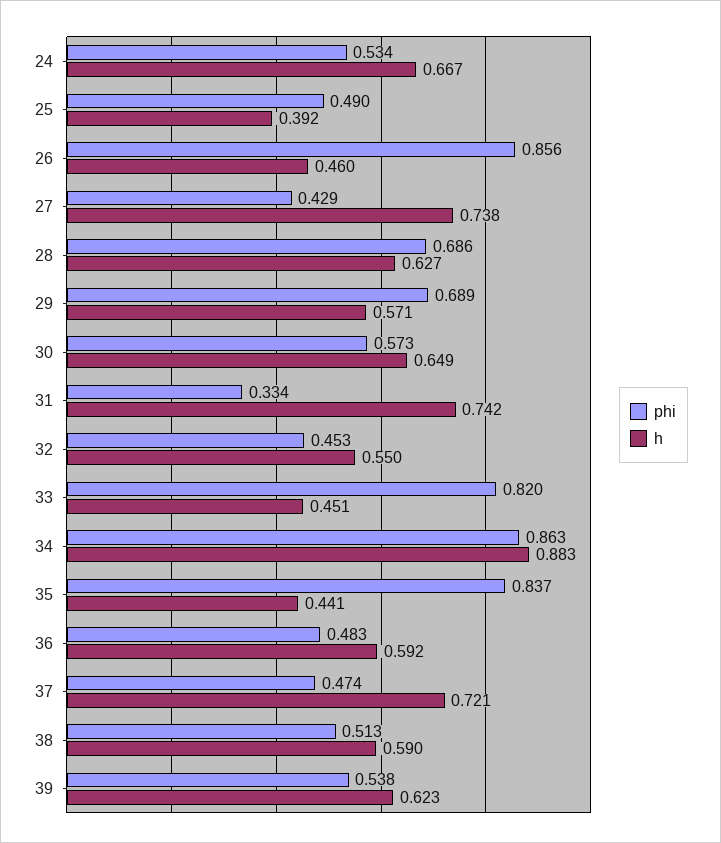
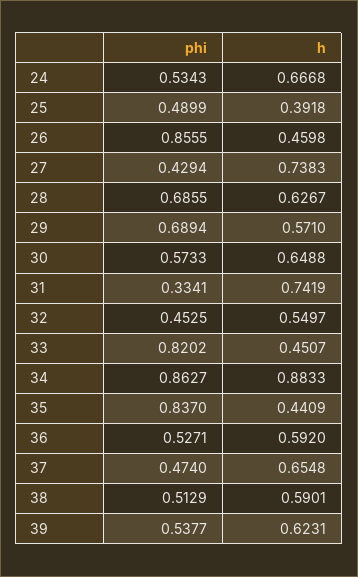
  {
    "phi": {
      "24": 0.5343,
      "25": 0.4899,
      "26": 0.8555,
      "27": 0.4294,
      "28": 0.6855,
      "29": 0.6894,
      "30": 0.5733,
      "31": 0.3341,
      "32": 0.4525,
      "33": 0.8202,
      "34": 0.8627,
      "35": 0.837,
-     "36": 0.483,
+     "36": 0.5271,
      "37": 0.474,
      "38": 0.5129,
      "39": 0.5377
    },
    "h": {
      "24": 0.6668,
      "25": 0.3918,
      "26": 0.4598,
      "27": 0.7383,
      "28": 0.6267,
      "29": 0.571,
      "30": 0.6488,
      "31": 0.7419,
      "32": 0.5497,
      "33": 0.4507,
      "34": 0.8833,
      "35": 0.4409,
      "36": 0.592,
-     "37": 0.721,
+     "37": 0.6548,
      "38": 0.5901,
      "39": 0.6231
    }
  }

